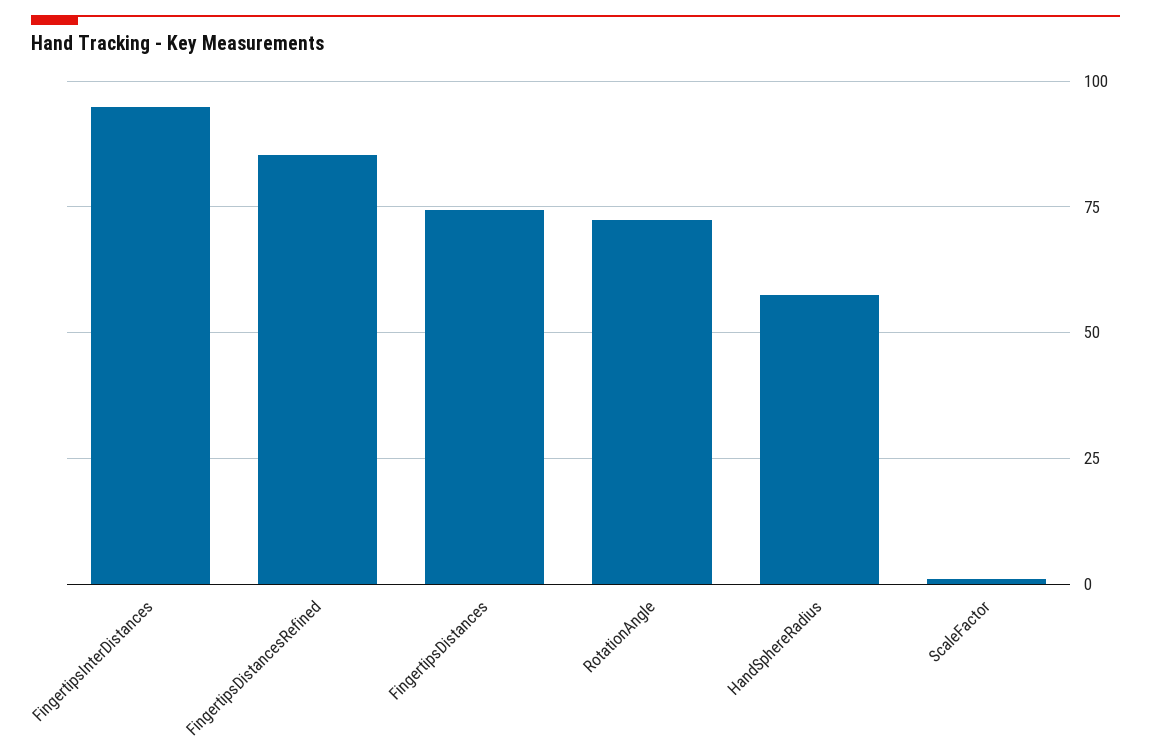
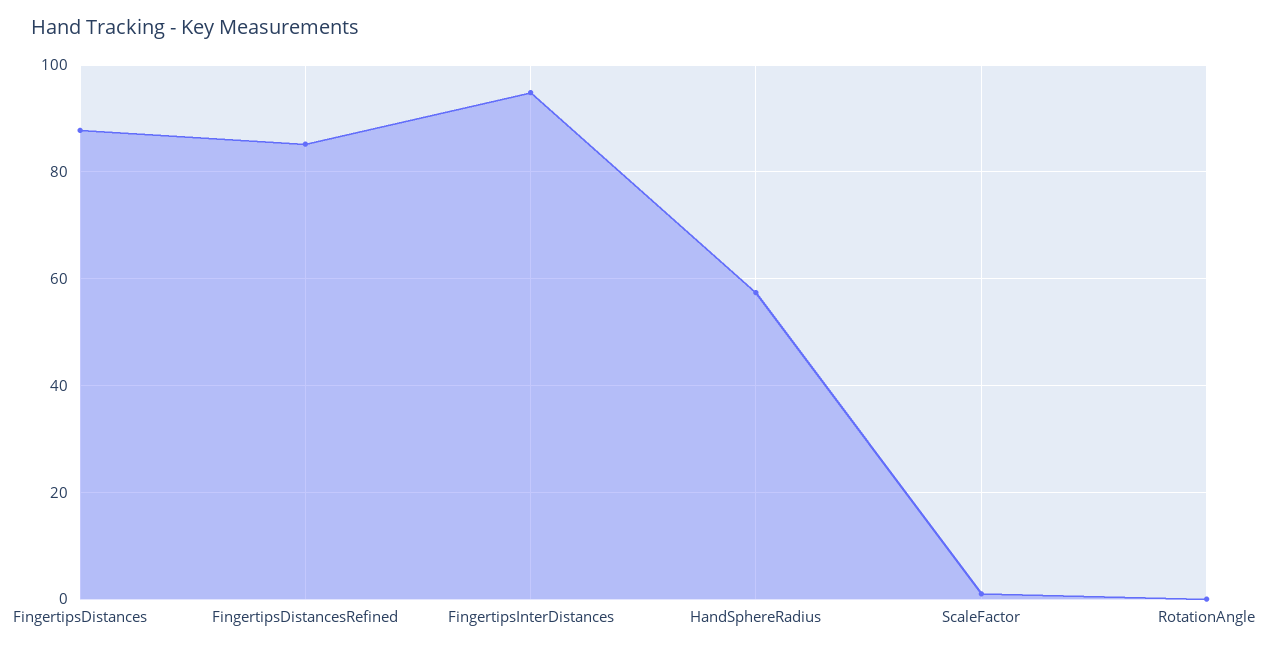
  {
    "FingertipsInterDistances": 94,
    "FingertipsDistancesRefined": 86,
-   "FingertipsDistances": 75,
+   "FingertipsDistances": 88,
-   "RotationAngle": 72.5,
+   "RotationAngle": 0,
    "HandSphereRadius": 58,
    "ScaleFactor": 2
  }

